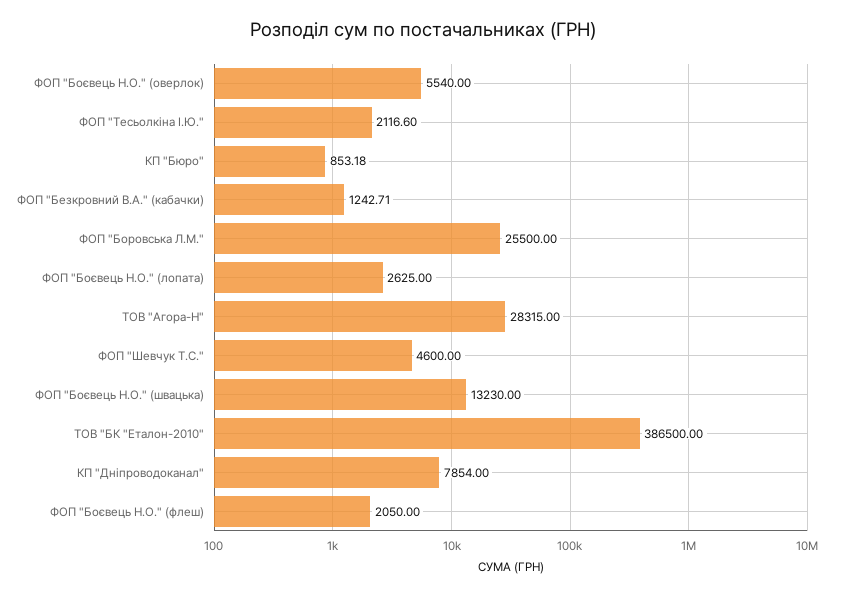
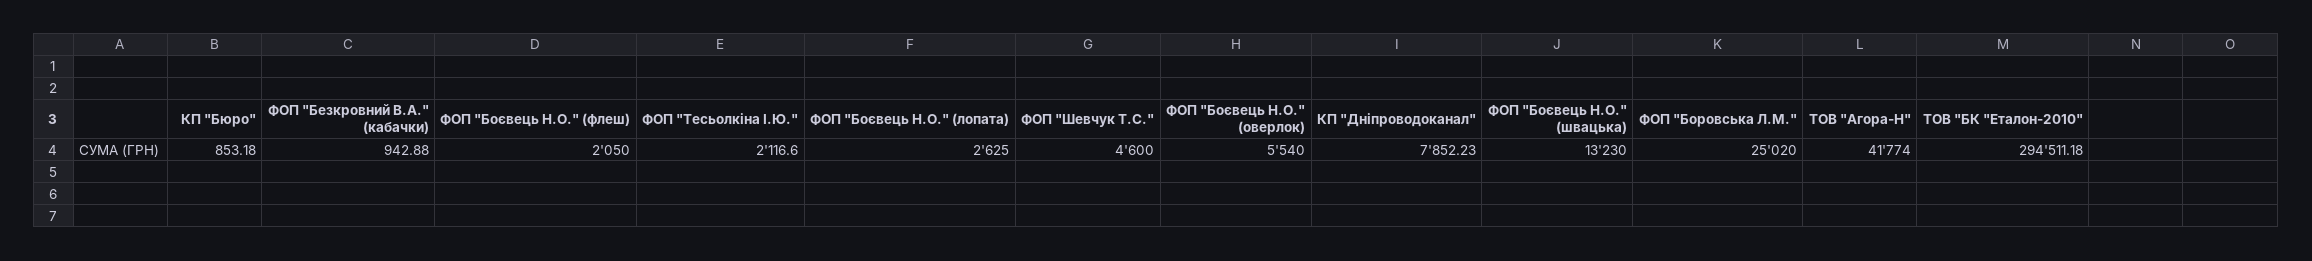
  {
    "ФОП \"Боєвець Н.О.\" (оверлок)": 5540,
    "ФОП \"Тесьолкіна І.Ю.\"": 2116.6,
    "КП \"Бюро\"": 853.18,
-   "ФОП \"Безкровний В.А.\" (кабачки)": 1242.71,
+   "ФОП \"Безкровний В.А.\" (кабачки)": 942.88,
-   "ФОП \"Боровська Л.М.\"": 25500,
+   "ФОП \"Боровська Л.М.\"": 25020,
    "ФОП \"Боєвець Н.О.\" (лопата)": 2625,
-   "ТОВ \"Агора-Н\"": 28315,
+   "ТОВ \"Агора-Н\"": 41774,
    "ФОП \"Шевчук Т.С.\"": 4600,
    "ФОП \"Боєвець Н.О.\" (швацька)": 13230,
-   "ТОВ \"БК \"Еталон-2010\"": 386500,
+   "ТОВ \"БК \"Еталон-2010\"": 294511.18,
-   "КП \"Дніпроводоканал\"": 7854,
+   "КП \"Дніпроводоканал\"": 7852.23,
    "ФОП \"Боєвець Н.О.\" (флеш)": 2050
  }

